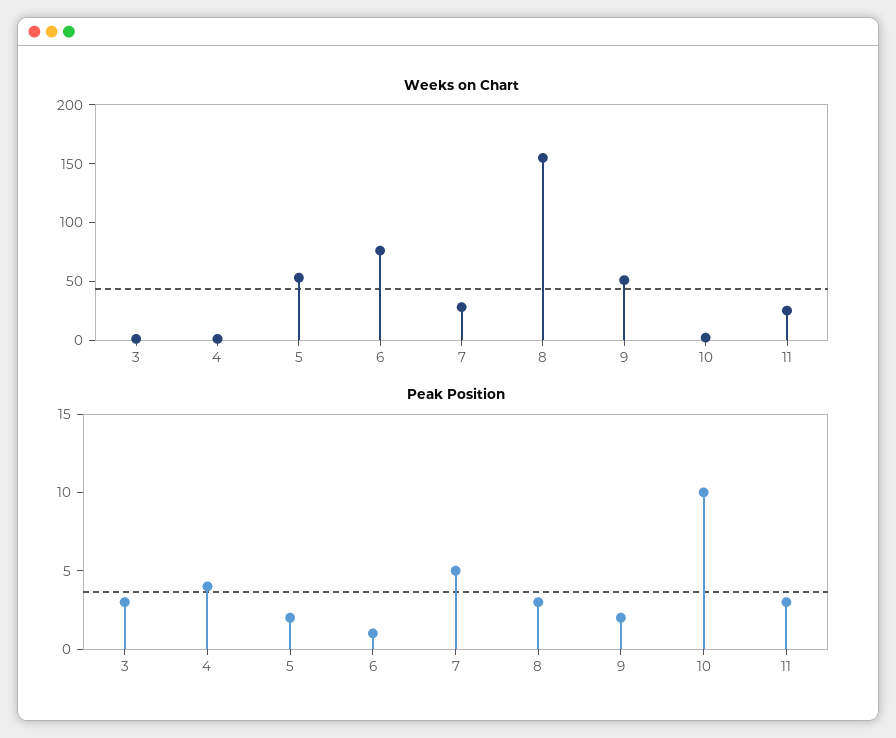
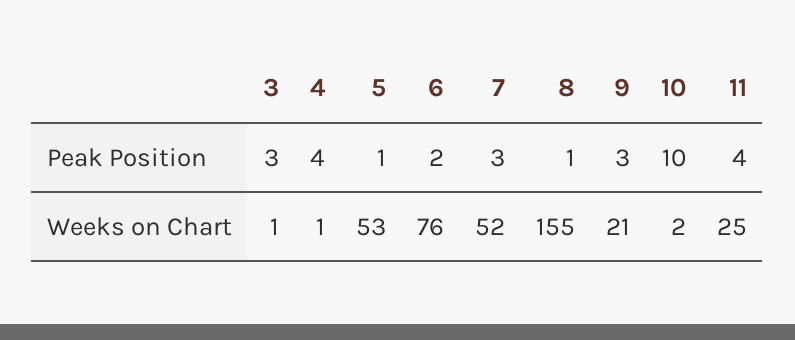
  {
    "Weeks on Chart": {
      "3": 1,
      "4": 1,
      "5": 53,
      "6": 76,
-     "7": 30,
+     "7": 52,
      "8": 155,
-     "9": 50,
+     "9": 21,
      "10": 2,
      "11": 25
    },
    "Peak Position": {
      "3": 3,
      "4": 4,
-     "5": 2,
+     "5": 1,
-     "6": 1,
+     "6": 2,
-     "7": 5,
+     "7": 3,
-     "8": 3,
+     "8": 1,
-     "9": 2,
+     "9": 3,
      "10": 10,
-     "11": 3
+     "11": 4
    }
  }

